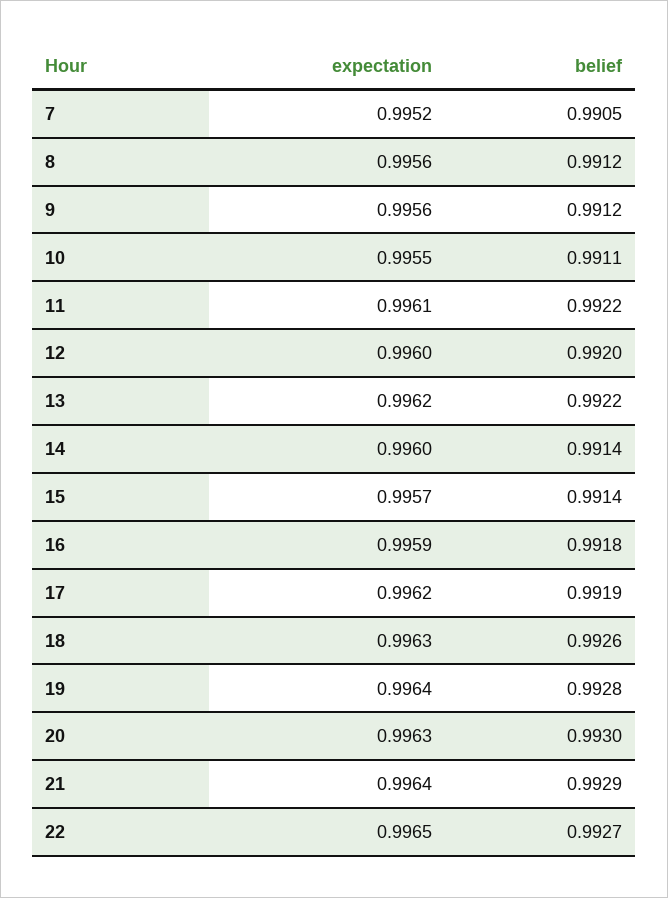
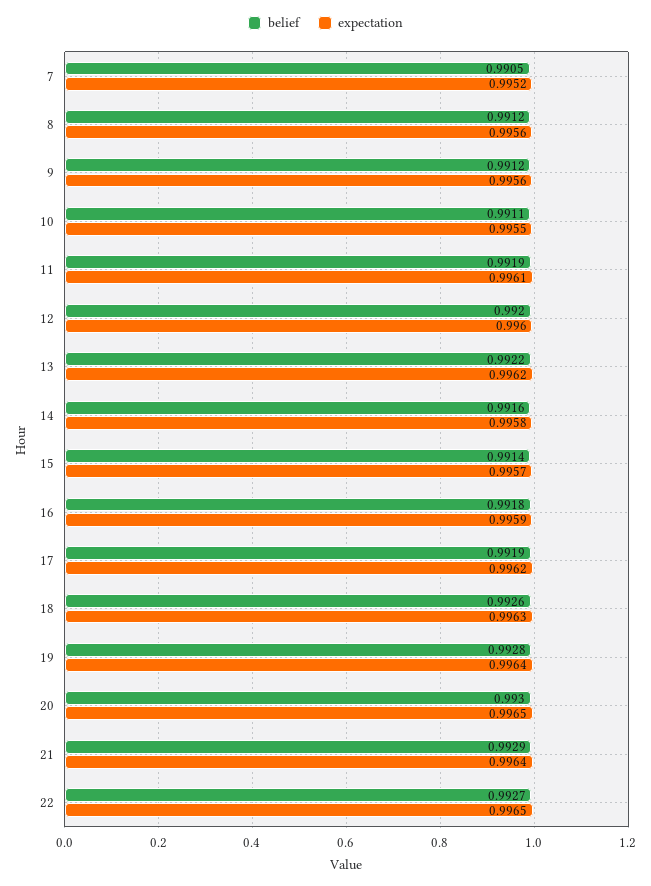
  {
    "expectation": {
      "7": 0.9952,
      "8": 0.9956,
      "9": 0.9956,
      "10": 0.9955,
      "11": 0.9961,
      "12": 0.996,
      "13": 0.9962,
-     "14": 0.996,
+     "14": 0.9958,
      "15": 0.9957,
      "16": 0.9959,
      "17": 0.9962,
      "18": 0.9963,
      "19": 0.9964,
-     "20": 0.9963,
+     "20": 0.9965,
      "21": 0.9964,
      "22": 0.9965
    },
    "belief": {
      "7": 0.9905,
      "8": 0.9912,
      "9": 0.9912,
      "10": 0.9911,
-     "11": 0.9922,
+     "11": 0.9919,
      "12": 0.992,
      "13": 0.9922,
-     "14": 0.9914,
+     "14": 0.9916,
      "15": 0.9914,
      "16": 0.9918,
      "17": 0.9919,
      "18": 0.9926,
      "19": 0.9928,
      "20": 0.993,
      "21": 0.9929,
      "22": 0.9927
    }
  }

